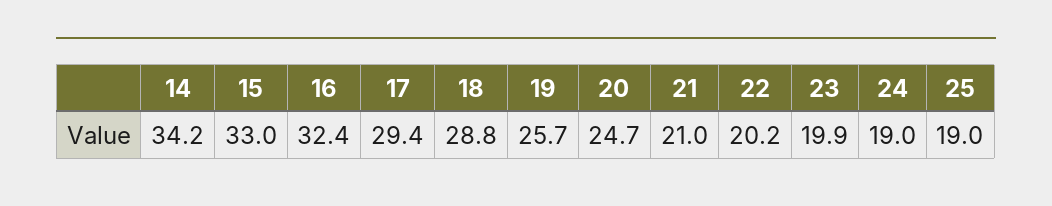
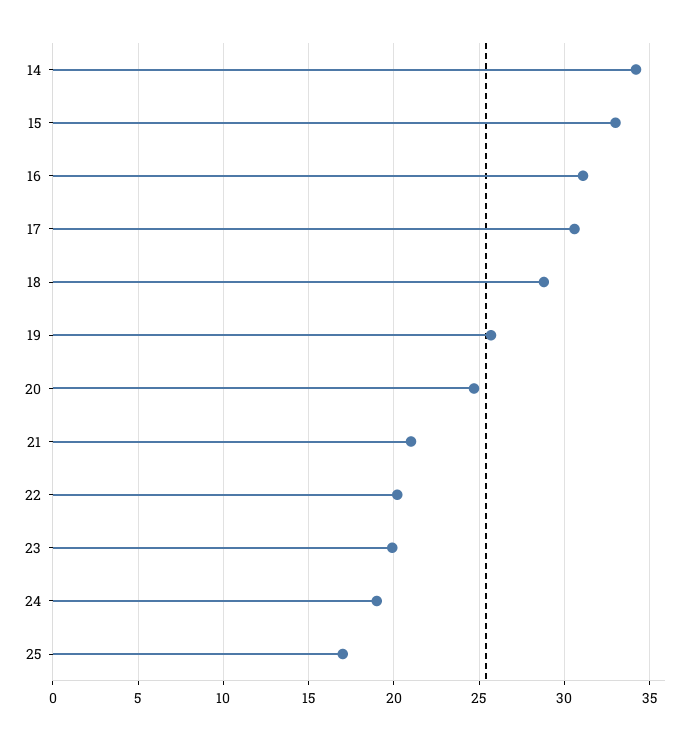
  {
    "14": 34.2,
    "15": 33,
-   "16": 32.4,
+   "16": 31,
-   "17": 29.4,
+   "17": 30.5,
    "18": 28.8,
    "19": 25.7,
    "20": 24.7,
    "21": 21,
    "22": 20.2,
    "23": 19.9,
    "24": 19,
-   "25": 19
+   "25": 17
  }

